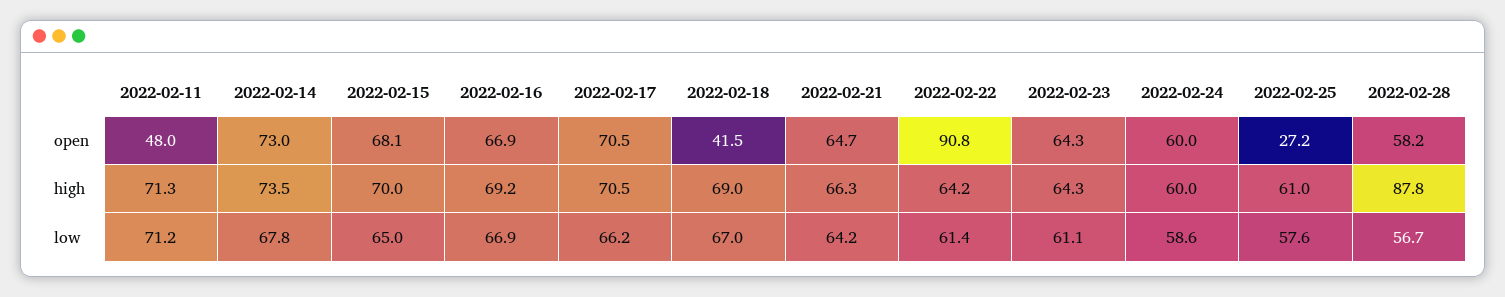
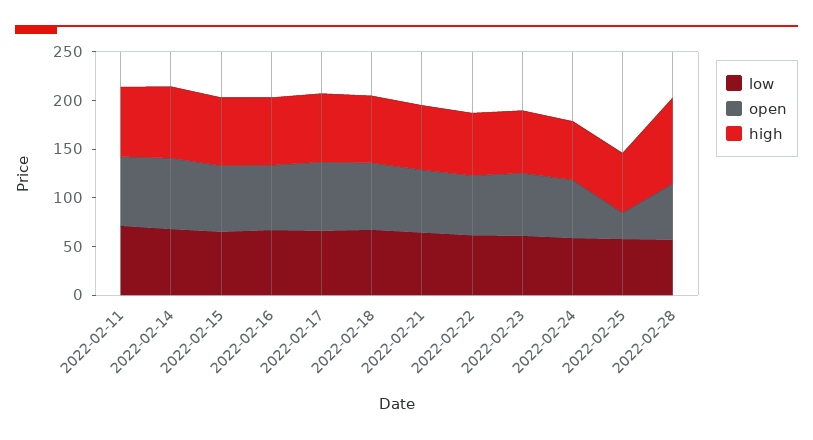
  {
    "open": {
-     "2022-02-11": 48,
+     "2022-02-11": 70,
      "2022-02-14": 73,
      "2022-02-15": 68.1,
      "2022-02-16": 66.9,
      "2022-02-17": 70.5,
-     "2022-02-18": 41.5,
+     "2022-02-18": 70,
      "2022-02-21": 64.7,
-     "2022-02-22": 90.8,
+     "2022-02-22": 60,
      "2022-02-23": 64.3,
      "2022-02-24": 60,
      "2022-02-25": 27.2,
      "2022-02-28": 58.2
    },
    "high": {
      "2022-02-11": 71.3,
      "2022-02-14": 73.5,
      "2022-02-15": 70,
      "2022-02-16": 69.2,
      "2022-02-17": 70.5,
      "2022-02-18": 69,
      "2022-02-21": 66.3,
      "2022-02-22": 64.2,
      "2022-02-23": 64.3,
      "2022-02-24": 60,
      "2022-02-25": 61,
      "2022-02-28": 87.8
    },
    "low": {
      "2022-02-11": 71.2,
      "2022-02-14": 67.8,
      "2022-02-15": 65,
      "2022-02-16": 66.9,
      "2022-02-17": 66.2,
      "2022-02-18": 67,
      "2022-02-21": 64.2,
      "2022-02-22": 61.4,
      "2022-02-23": 61.1,
      "2022-02-24": 58.6,
      "2022-02-25": 57.6,
      "2022-02-28": 56.7
    }
  }

